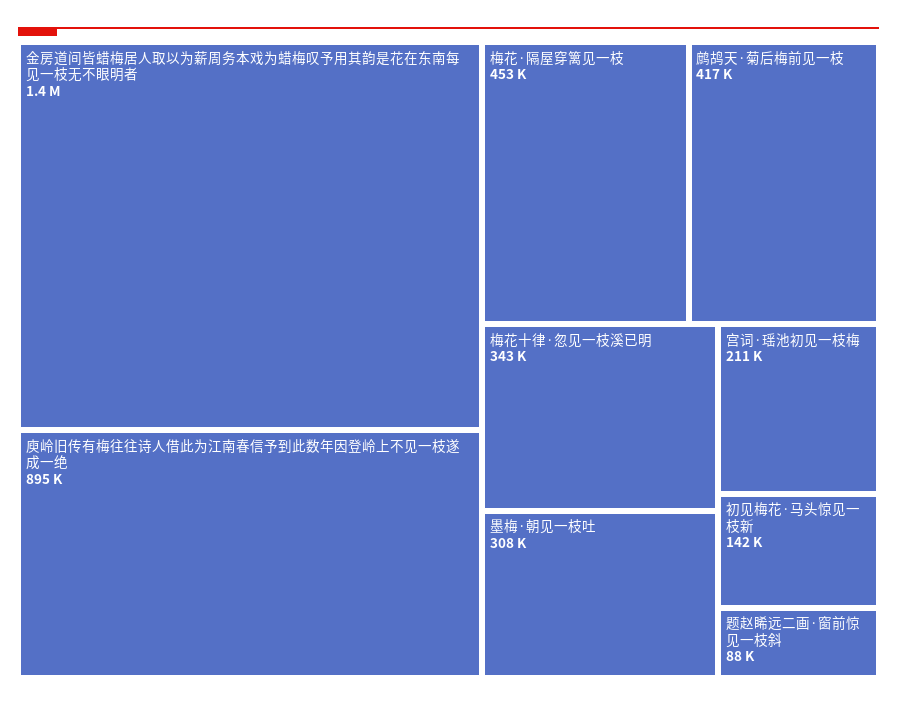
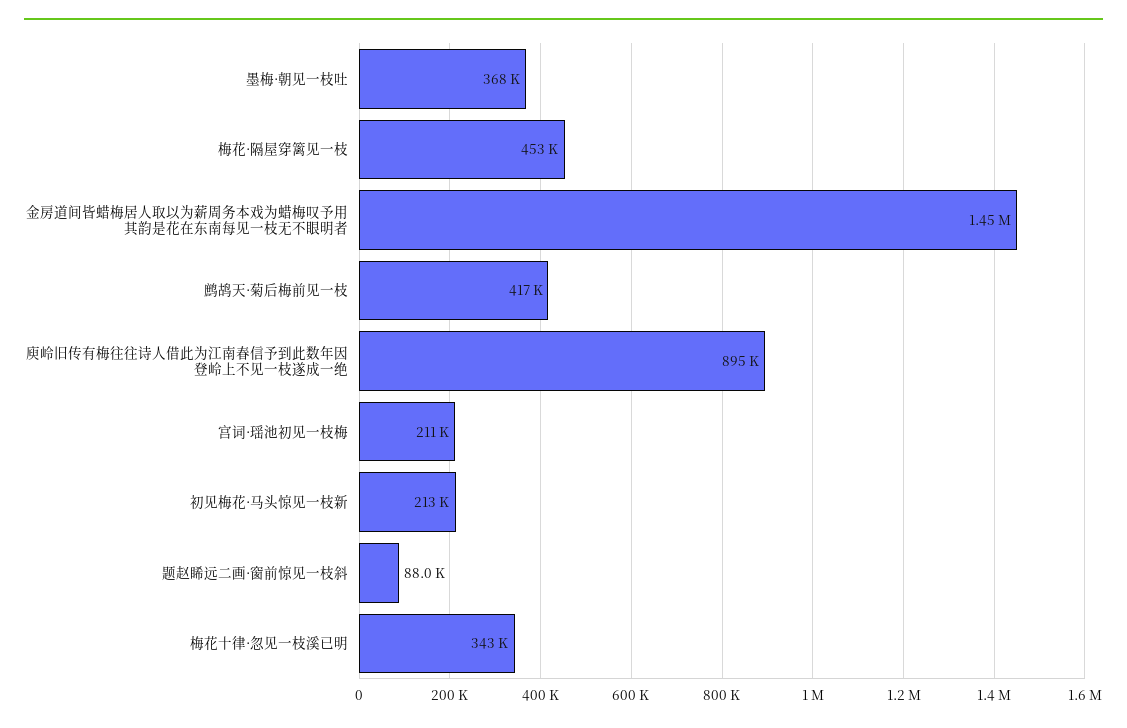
  {
    "金房道间皆蜡梅居人取以为薪周务本戏为蜡梅叹予用其韵是花在东南每见一枝无不眼明者": 1450000,
    "庾岭旧传有梅往往诗人借此为江南春信予到此数年因登岭上不见一枝遂成一绝": 895000,
    "梅花·隔屋穿篱见一枝": 453000,
    "鹧鸪天·菊后梅前见一枝": 417000,
    "梅花十律·忽见一枝溪已明": 343000,
-   "墨梅·朝见一枝吐": 308000,
+   "墨梅·朝见一枝吐": 368000,
    "宫词·瑶池初见一枝梅": 211000,
-   "初见梅花·马头惊见一枝新": 142000,
+   "初见梅花·马头惊见一枝新": 213000,
    "题赵睎远二画·窗前惊见一枝斜": 88000
  }

